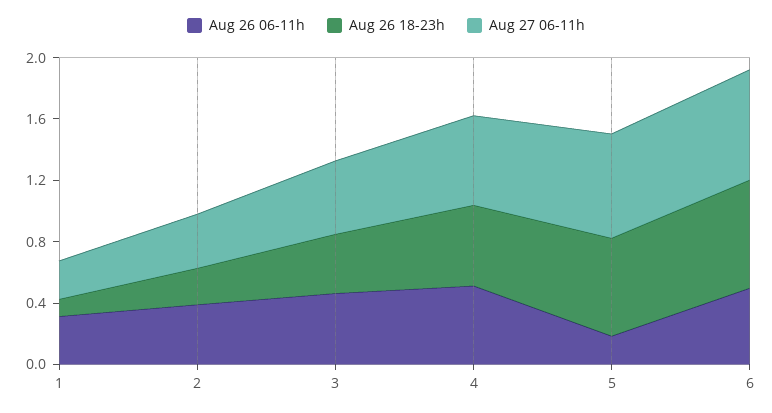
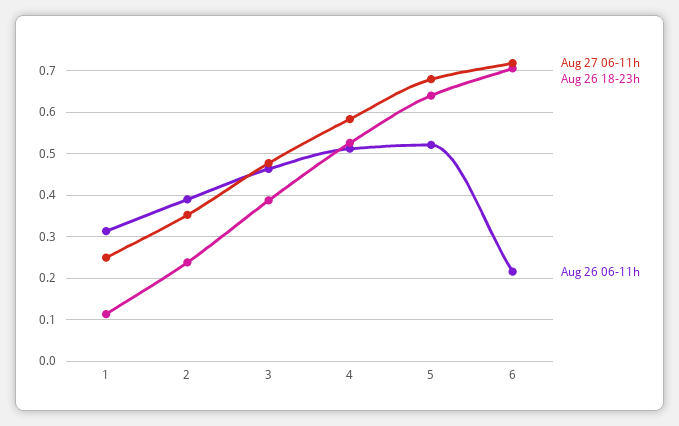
  {
    "Aug 26 06-11h": {
      "1": 0.32,
      "2": 0.38,
      "3": 0.46,
      "4": 0.52,
-     "5": 0.2,
+     "5": 0.52,
-     "6": 0.5
+     "6": 0.22
    },
    "Aug 26 18-23h": {
      "1": 0.12,
      "2": 0.24,
      "3": 0.38,
      "4": 0.52,
      "5": 0.64,
      "6": 0.7
    },
    "Aug 27 06-11h": {
      "1": 0.24,
      "2": 0.36,
      "3": 0.48,
      "4": 0.58,
      "5": 0.68,
      "6": 0.72
    }
  }

